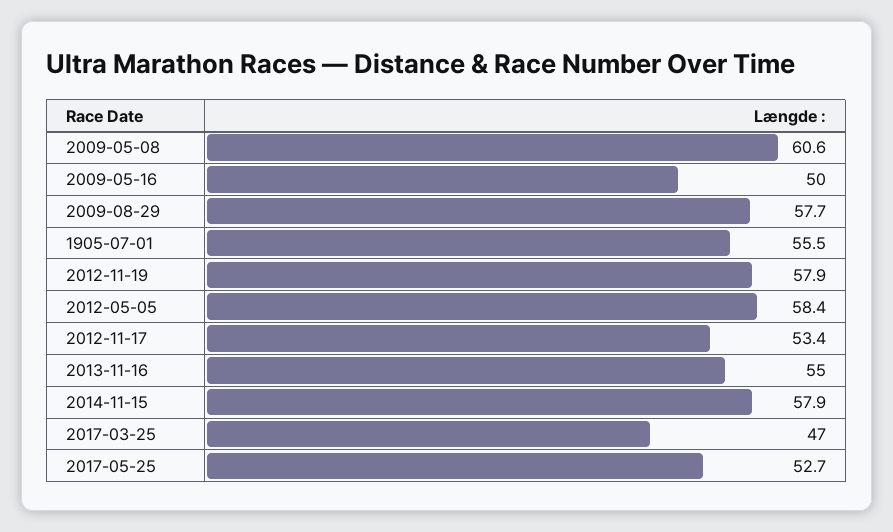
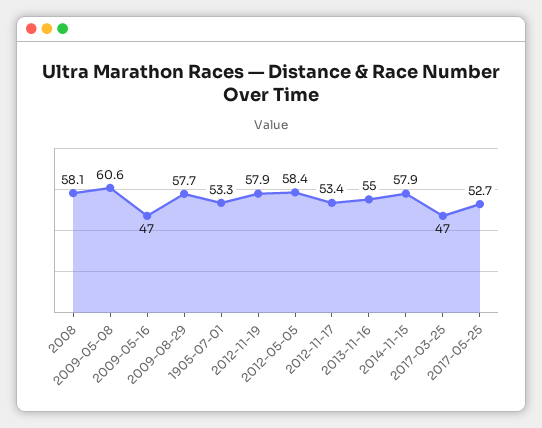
  {
    "2009-05-08": 60.6,
-   "2009-05-16": 50,
+   "2009-05-16": 47,
    "2009-08-29": 57.7,
-   "1905-07-01": 55.5,
+   "1905-07-01": 53.3,
    "2012-11-19": 57.9,
    "2012-05-05": 58.4,
    "2012-11-17": 53.4,
    "2013-11-16": 55,
    "2014-11-15": 57.9,
    "2017-03-25": 47,
-   "2017-05-25": 52.7
+   "2017-05-25": 52.7,
+   "2008": 58.1
  }

